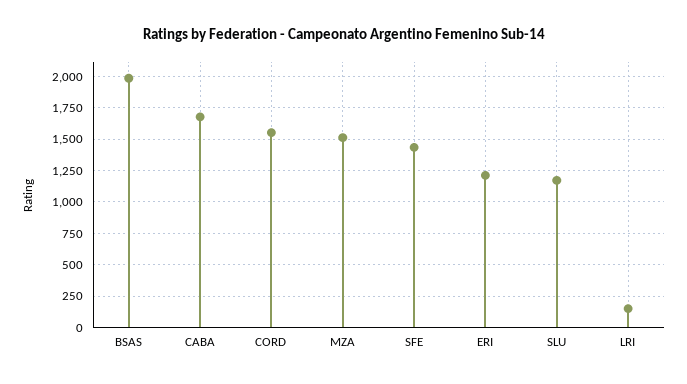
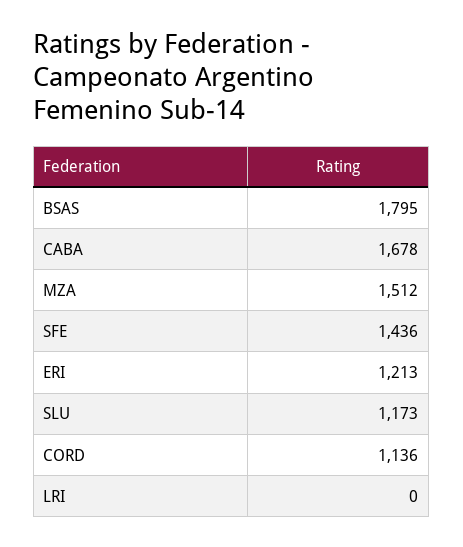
  {
-   "BSAS": 2000,
+   "BSAS": 1795,
    "CABA": 1678,
-   "CORD": 1550,
+   "CORD": 1136,
    "MZA": 1512,
    "SFE": 1436,
    "ERI": 1213,
    "SLU": 1173,
-   "LRI": 150
+   "LRI": 0
  }

